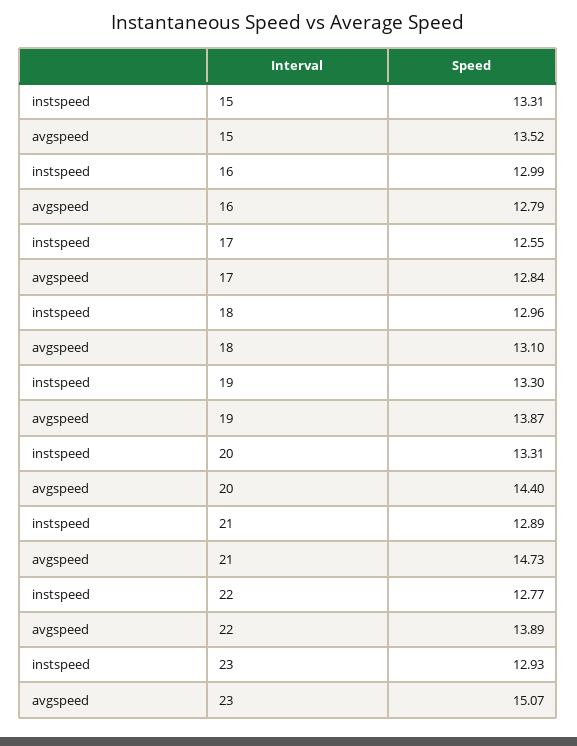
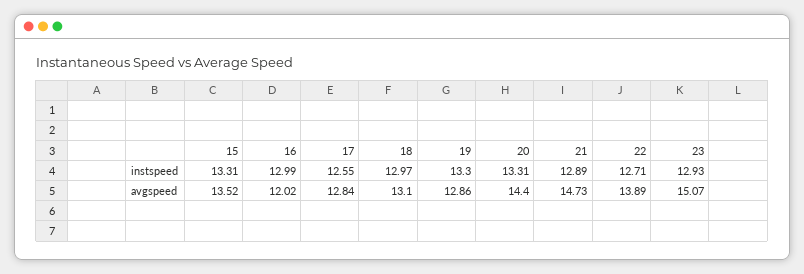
  {
    "instspeed": {
      "15": 13.31,
      "16": 12.99,
      "17": 12.55,
-     "18": 12.96,
+     "18": 12.97,
      "19": 13.3,
      "20": 13.31,
      "21": 12.89,
-     "22": 12.77,
+     "22": 12.71,
      "23": 12.93
    },
    "avgspeed": {
      "15": 13.52,
-     "16": 12.79,
+     "16": 12.02,
      "17": 12.84,
      "18": 13.1,
-     "19": 13.87,
+     "19": 12.86,
      "20": 14.4,
      "21": 14.73,
      "22": 13.89,
      "23": 15.07
    }
  }

